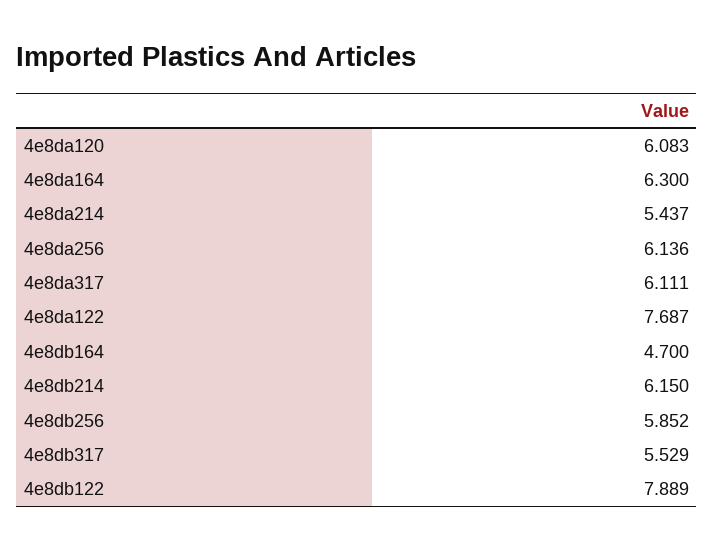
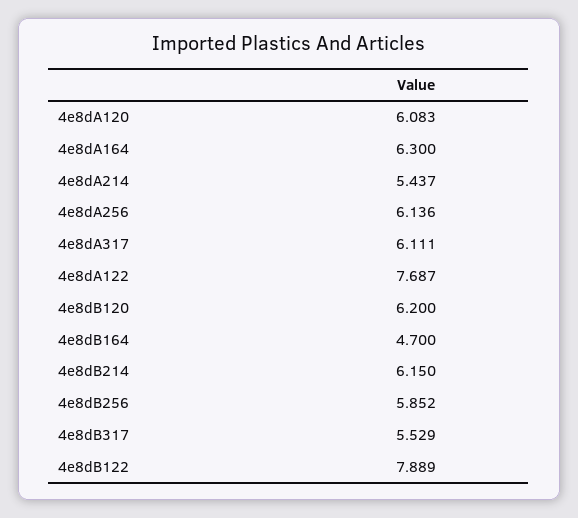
  {
    "4e8da120": 6.083,
    "4e8da164": 6.3,
    "4e8da214": 5.437,
    "4e8da256": 6.136,
    "4e8da317": 6.111,
    "4e8da122": 7.687,
    "4e8db164": 4.7,
    "4e8db214": 6.15,
    "4e8db256": 5.852,
    "4e8db317": 5.529,
-   "4e8db122": 7.889
+   "4e8db122": 7.889,
+   "4e8dB120": 6.2
  }

